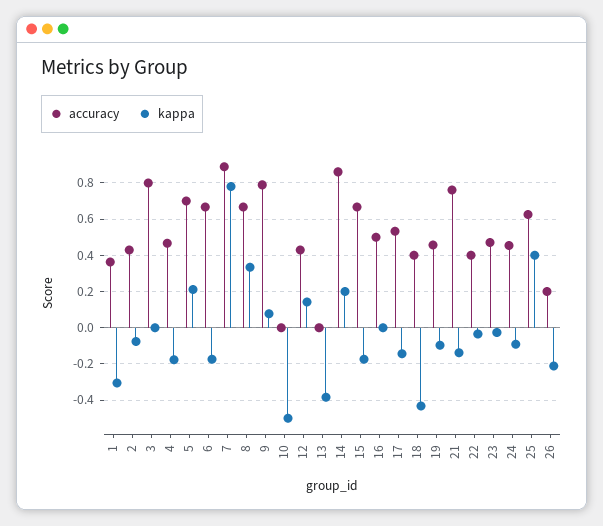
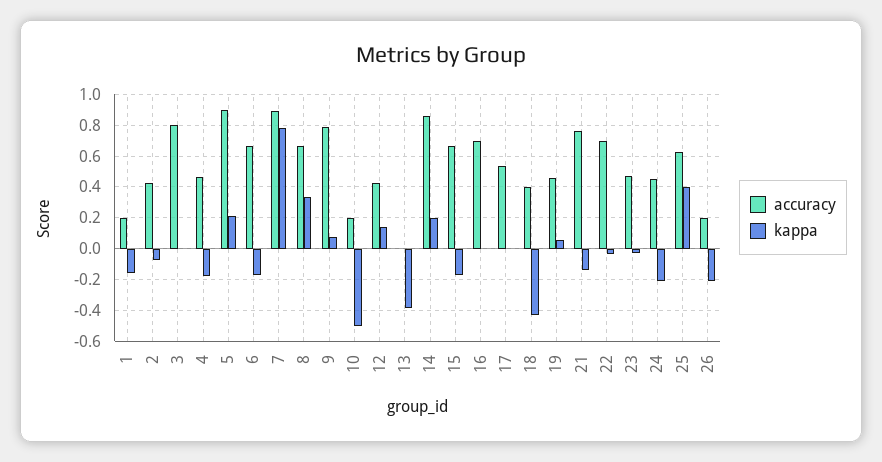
  {
    "accuracy": {
-     "1": 0.35,
+     "1": 0.2,
      "2": 0.45,
      "3": 0.8,
      "4": 0.45,
-     "5": 0.7,
+     "5": 0.9,
      "6": 0.65,
      "7": 0.9,
      "8": 0.65,
      "9": 0.8,
-     "10": 0,
+     "10": 0.2,
      "12": 0.45,
      "13": 0,
      "14": 0.85,
      "15": 0.65,
-     "16": 0.5,
+     "16": 0.7,
      "17": 0.55,
      "18": 0.4,
      "19": 0.45,
      "21": 0.75,
-     "22": 0.4,
+     "22": 0.7,
      "23": 0.45,
      "24": 0.45,
      "25": 0.65,
      "26": 0.2
    },
    "kappa": {
-     "1": -0.3,
+     "1": -0.15,
      "2": -0.1,
      "3": 0,
      "4": -0.2,
      "5": 0.2,
      "6": -0.15,
      "7": 0.8,
      "8": 0.35,
      "9": 0.1,
      "10": -0.5,
      "12": 0.15,
      "13": -0.4,
      "14": 0.2,
      "15": -0.15,
      "16": 0,
-     "17": -0.15,
+     "17": 0,
      "18": -0.45,
-     "19": -0.1,
+     "19": 0.05,
      "21": -0.15,
      "22": -0.05,
      "23": -0.05,
-     "24": -0.1,
+     "24": -0.2,
      "25": 0.4,
      "26": -0.2
    }
  }

